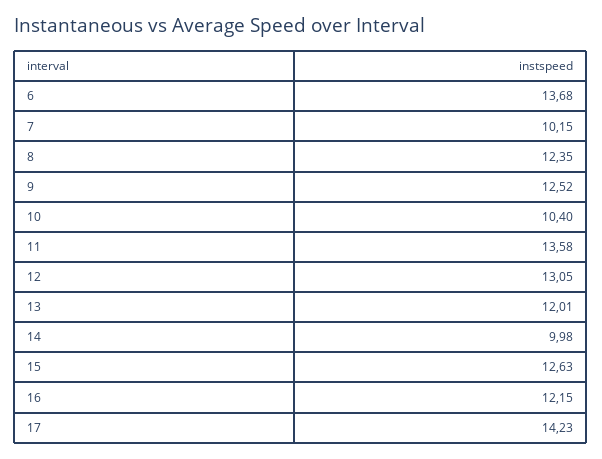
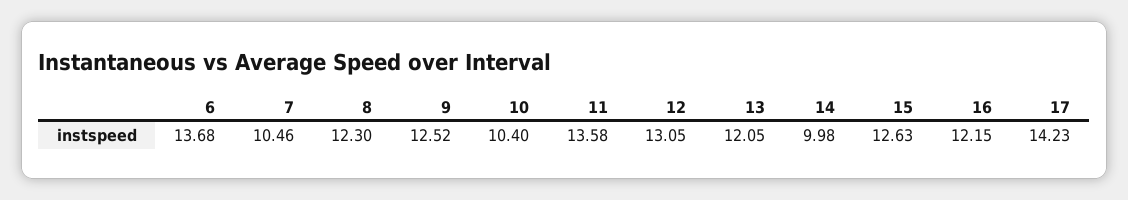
  {
    "6": 13.68,
-   "7": 10.15,
+   "7": 10.46,
-   "8": 12.35,
+   "8": 12.3,
    "9": 12.52,
    "10": 10.4,
    "11": 13.58,
    "12": 13.05,
-   "13": 12.01,
+   "13": 12.05,
    "14": 9.98,
    "15": 12.63,
    "16": 12.15,
    "17": 14.23
  }

